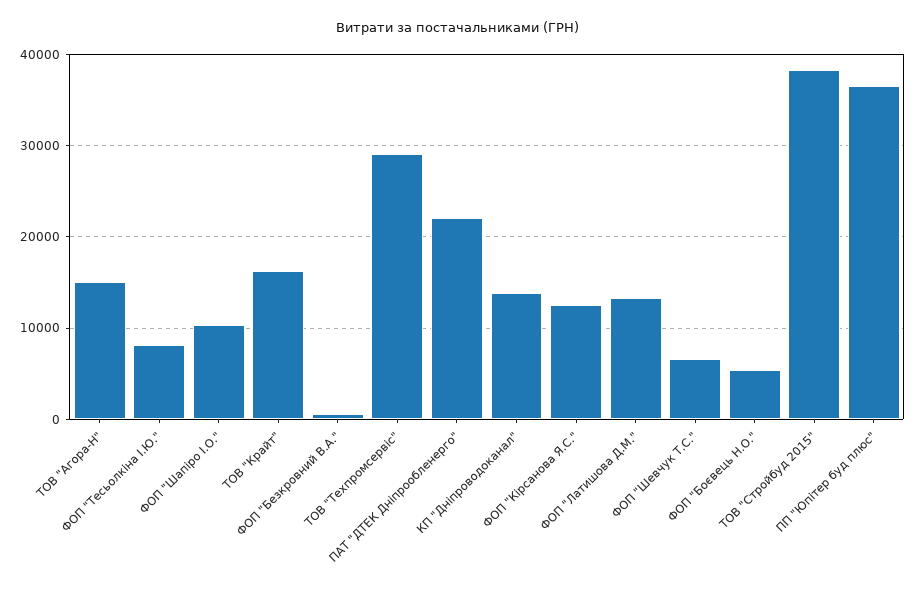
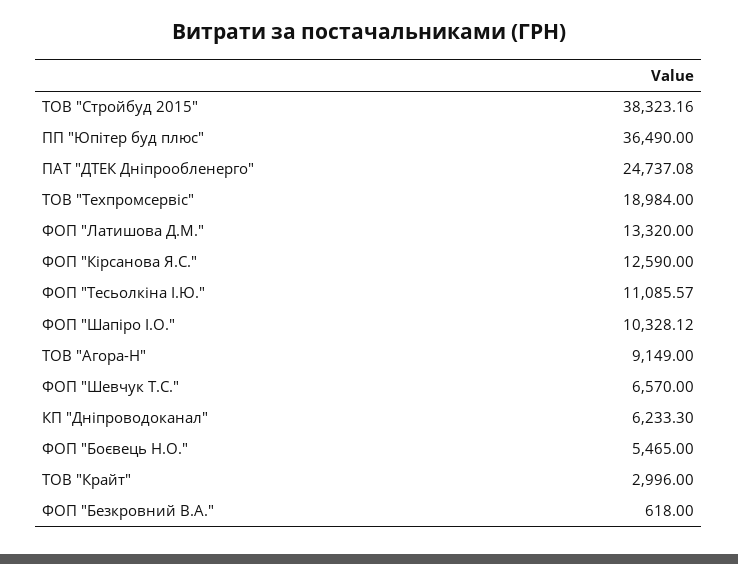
  {
-   "ТОВ \"Агора-Н\"": 15000,
+   "ТОВ \"Агора-Н\"": 9149,
-   "ФОП \"Тесьолкіна І.Ю.\"": 8000,
+   "ФОП \"Тесьолкіна І.Ю.\"": 11085.57,
    "ФОП \"Шапіро І.О.\"": 10328.12,
-   "ТОВ \"Крайт\"": 16000,
+   "ТОВ \"Крайт\"": 2996,
    "ФОП \"Безкровний В.А.\"": 618,
-   "ТОВ \"Техпромсервіс\"": 29000,
+   "ТОВ \"Техпромсервіс\"": 18984,
-   "ПАТ \"ДТЕК Дніпрообленерго\"": 22000,
+   "ПАТ \"ДТЕК Дніпрообленерго\"": 24737.08,
-   "КП \"Дніпроводоканал\"": 14000,
+   "КП \"Дніпроводоканал\"": 6233.3,
    "ФОП \"Кірсанова Я.С.\"": 12590,
    "ФОП \"Латишова Д.М.\"": 13320,
    "ФОП \"Шевчук Т.С.\"": 6570,
    "ФОП \"Боєвець Н.О.\"": 5465,
    "ТОВ \"Стройбуд 2015\"": 38323.16,
    "ПП \"Юпітер буд плюс\"": 36490
  }

